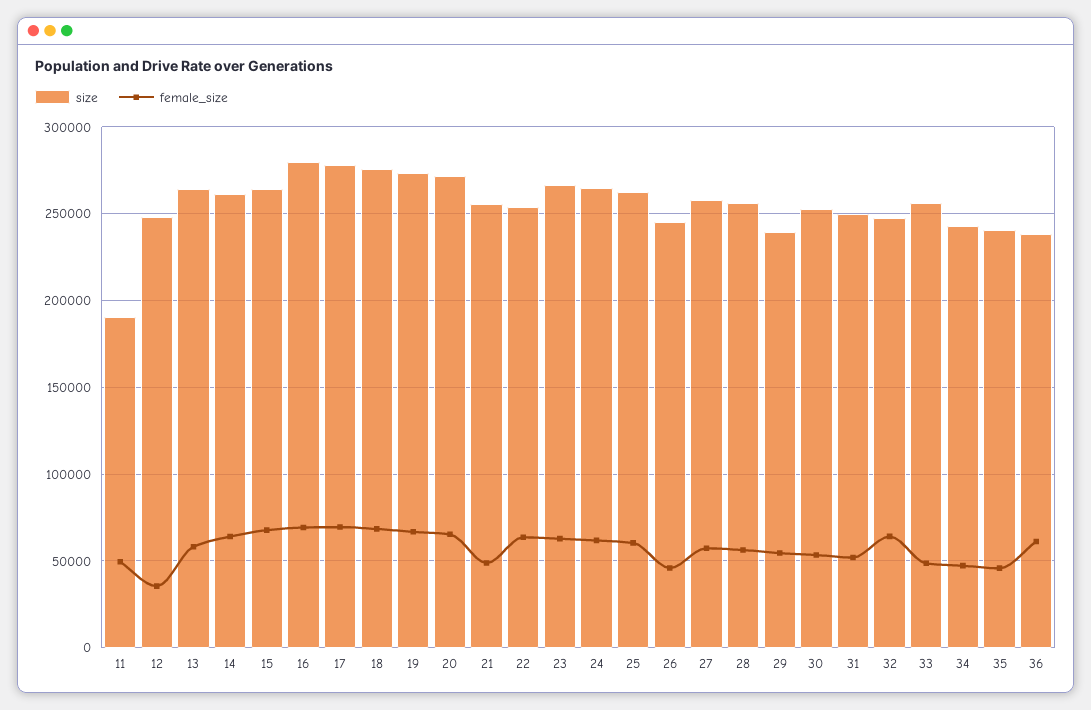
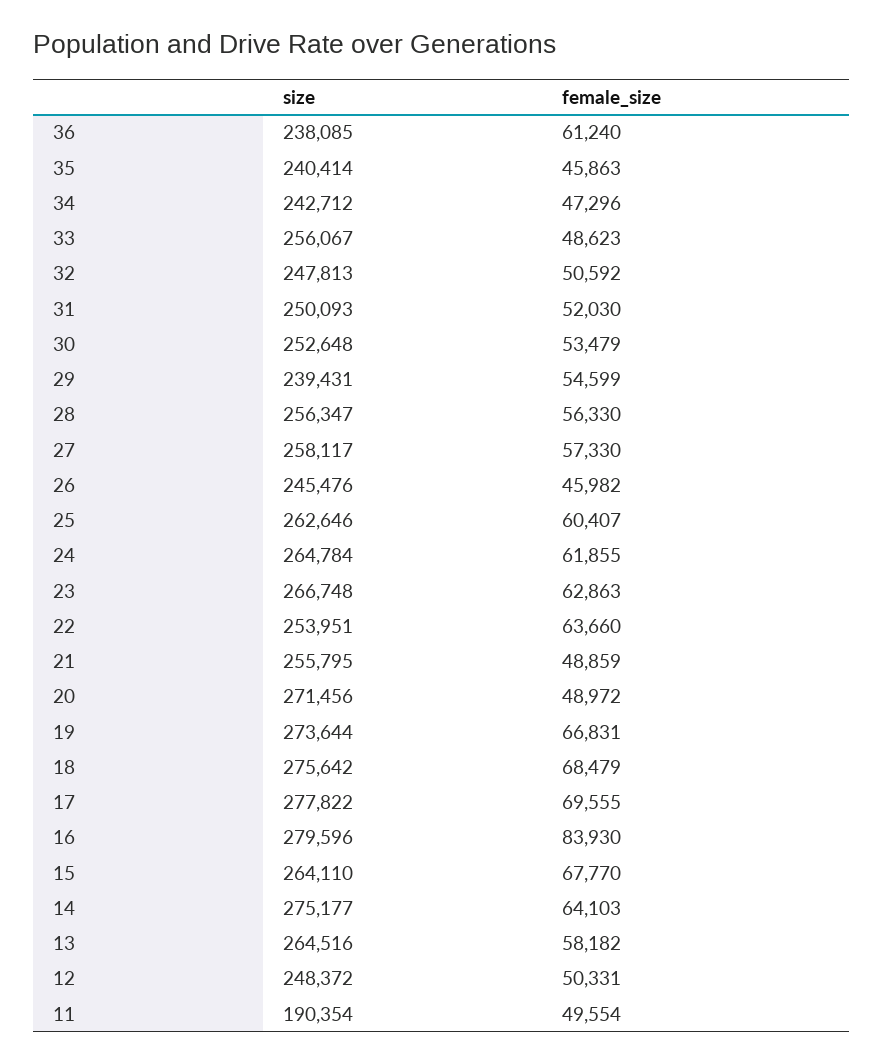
  {
    "size": {
      "11": 190354,
      "12": 248372,
      "13": 264516,
-     "14": 260000,
+     "14": 275177,
      "15": 264110,
      "16": 279596,
      "17": 277822,
      "18": 275642,
      "19": 273644,
      "20": 271456,
      "21": 255795,
      "22": 253951,
      "23": 266748,
      "24": 264784,
      "25": 262646,
      "26": 245476,
      "27": 258117,
      "28": 256347,
      "29": 239431,
      "30": 252648,
      "31": 250093,
      "32": 247813,
      "33": 256067,
      "34": 242712,
      "35": 240414,
      "36": 238085
    },
    "female_size": {
      "11": 49554,
-     "12": 35000,
+     "12": 50331,
      "13": 58182,
      "14": 64103,
      "15": 67770,
-     "16": 70000,
+     "16": 83930,
      "17": 69555,
      "18": 68479,
      "19": 66831,
-     "20": 65000,
+     "20": 48972,
      "21": 48859,
      "22": 63660,
      "23": 62863,
      "24": 61855,
      "25": 60407,
      "26": 45982,
      "27": 57330,
      "28": 56330,
      "29": 54599,
      "30": 53479,
      "31": 52030,
-     "32": 65000,
+     "32": 50592,
      "33": 48623,
      "34": 47296,
      "35": 45863,
      "36": 61240
    }
  }

